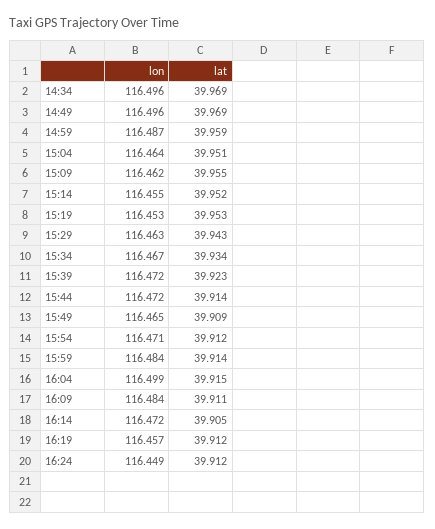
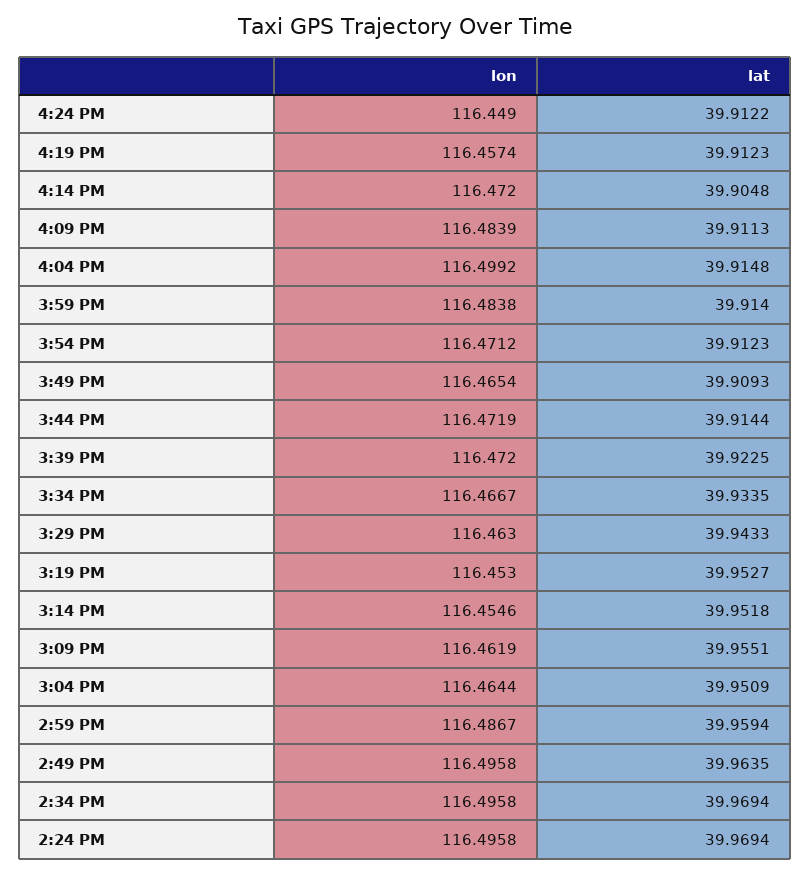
  {
    "lon": {
      "14:34": 116.4958,
      "14:49": 116.4958,
      "14:59": 116.4867,
      "15:04": 116.4644,
      "15:09": 116.4619,
      "15:14": 116.4546,
      "15:19": 116.453,
      "15:29": 116.463,
      "15:34": 116.4667,
      "15:39": 116.472,
      "15:44": 116.4719,
      "15:49": 116.4654,
      "15:54": 116.4712,
      "15:59": 116.4838,
      "16:04": 116.4992,
      "16:09": 116.4839,
      "16:14": 116.472,
      "16:19": 116.4574,
-     "16:24": 116.449
+     "16:24": 116.449,
+     "2:24 PM": 116.4958
    },
    "lat": {
      "14:34": 39.9694,
-     "14:49": 39.969,
+     "14:49": 39.9635,
      "14:59": 39.9594,
      "15:04": 39.9509,
      "15:09": 39.9551,
      "15:14": 39.9518,
      "15:19": 39.9527,
      "15:29": 39.9433,
      "15:34": 39.9335,
      "15:39": 39.9225,
      "15:44": 39.9144,
      "15:49": 39.9093,
      "15:54": 39.9123,
      "15:59": 39.914,
      "16:04": 39.9148,
      "16:09": 39.9113,
      "16:14": 39.9048,
      "16:19": 39.9123,
-     "16:24": 39.9122
+     "16:24": 39.9122,
+     "2:24 PM": 39.9694
    }
  }

